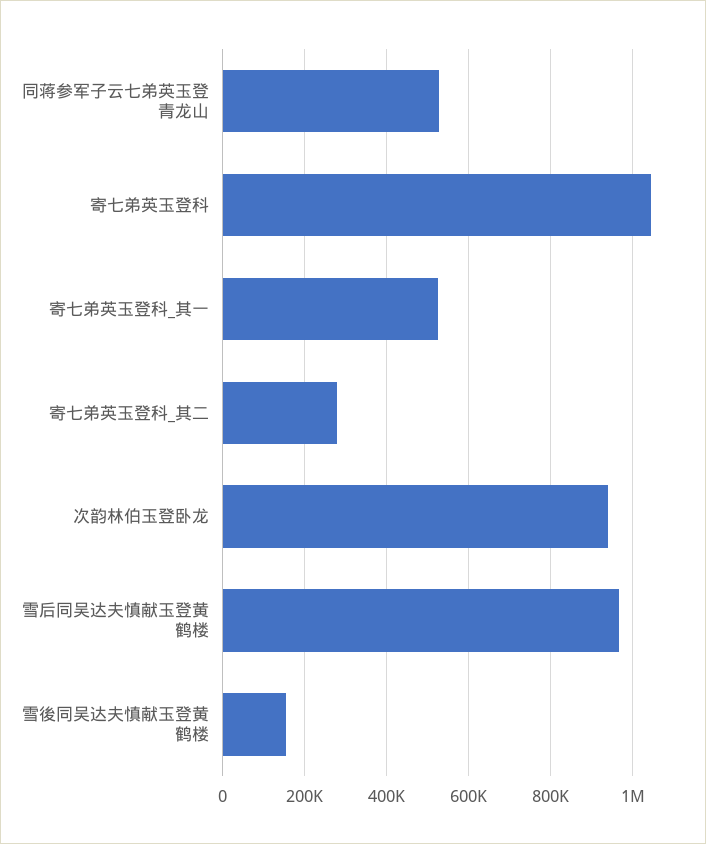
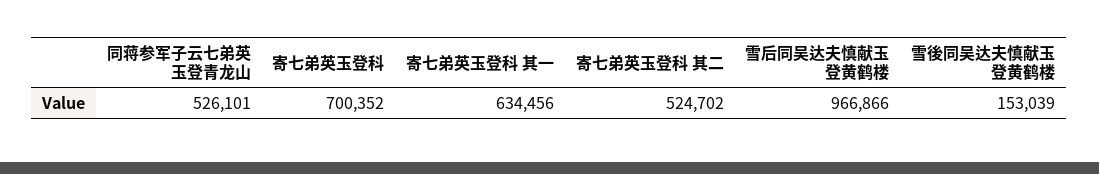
  {
    "同蒋参军子云七弟英玉登青龙山": 526101,
-   "寄七弟英玉登科": 1040000,
+   "寄七弟英玉登科": 700352,
-   "寄七弟英玉登科_其一": 520000,
+   "寄七弟英玉登科_其一": 634456,
-   "寄七弟英玉登科_其二": 280000,
+   "寄七弟英玉登科_其二": 524702,
-   "次韵林伯玉登卧龙": 940000,
    "雪后同吴达夫慎献玉登黄鹤楼": 966866,
    "雪後同吴达夫慎献玉登黄鹤楼": 153039
  }

